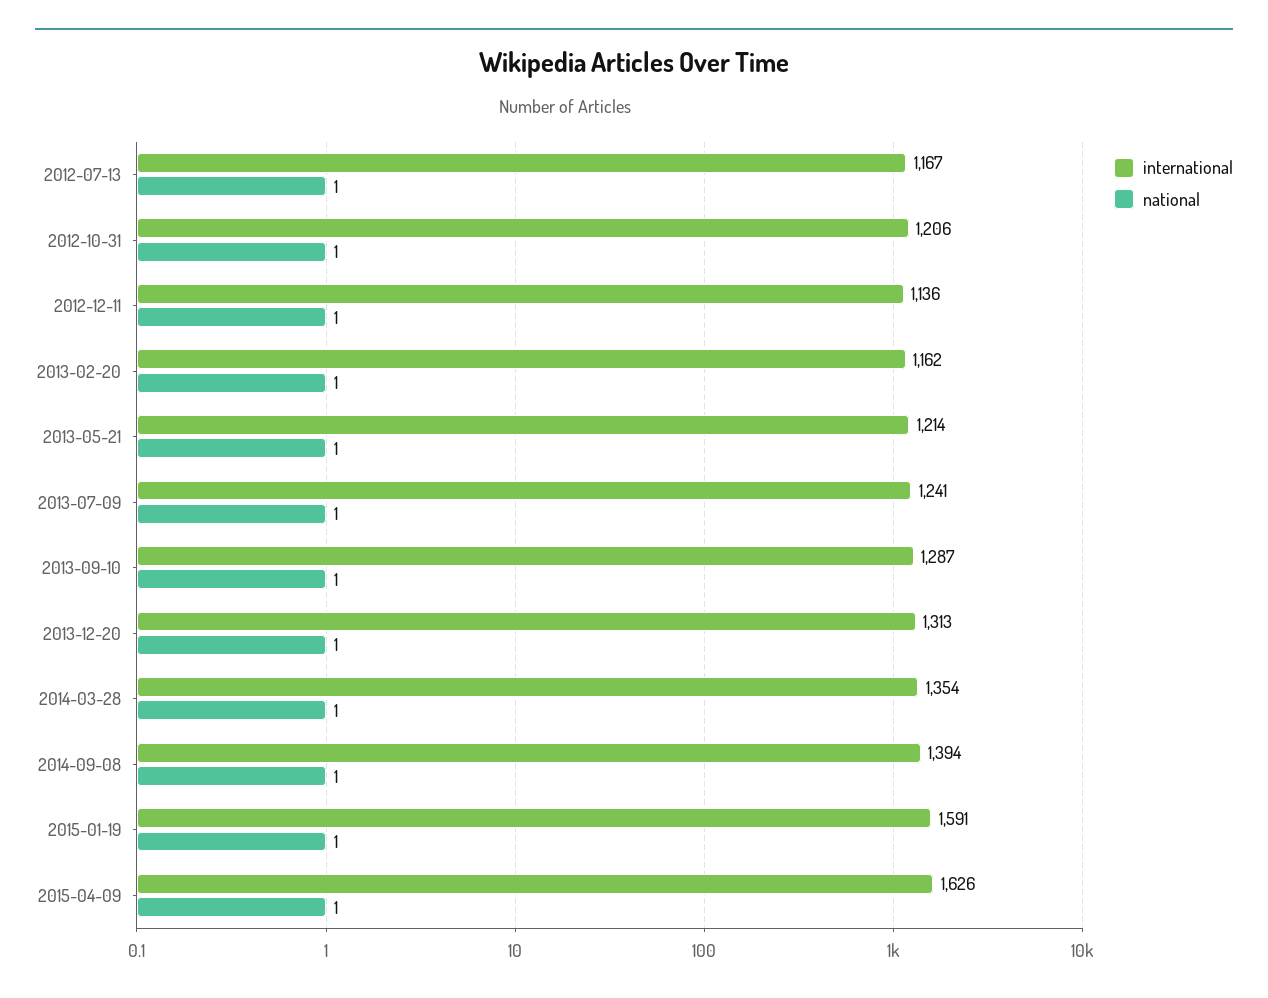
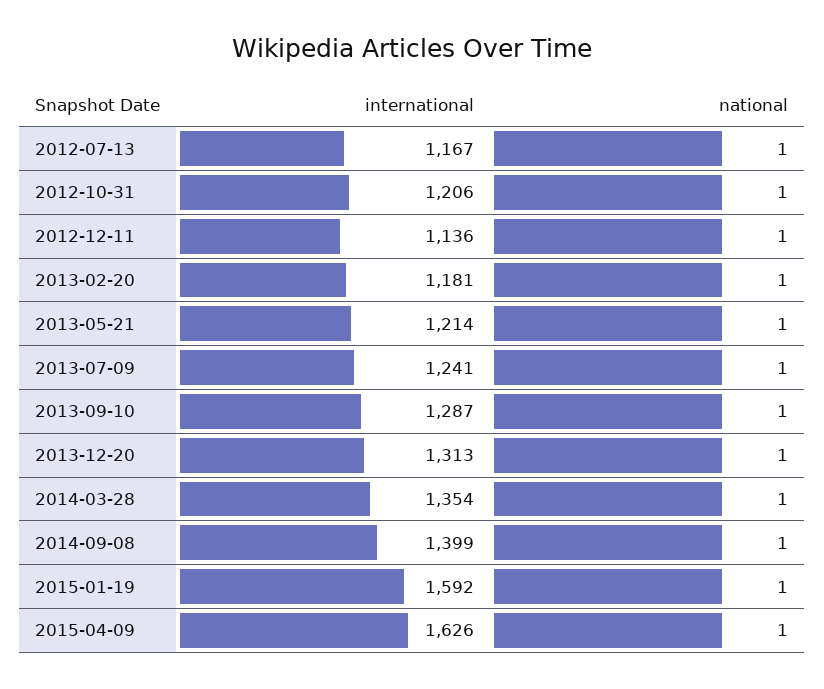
  {
    "international": {
      "2012-07-13": 1167,
      "2012-10-31": 1206,
      "2012-12-11": 1136,
-     "2013-02-20": 1162,
+     "2013-02-20": 1181,
      "2013-05-21": 1214,
      "2013-07-09": 1241,
      "2013-09-10": 1287,
      "2013-12-20": 1313,
      "2014-03-28": 1354,
-     "2014-09-08": 1394,
+     "2014-09-08": 1399,
-     "2015-01-19": 1591,
+     "2015-01-19": 1592,
      "2015-04-09": 1626
    },
    "national": {
      "2012-07-13": 1,
      "2012-10-31": 1,
      "2012-12-11": 1,
      "2013-02-20": 1,
      "2013-05-21": 1,
      "2013-07-09": 1,
      "2013-09-10": 1,
      "2013-12-20": 1,
      "2014-03-28": 1,
      "2014-09-08": 1,
      "2015-01-19": 1,
      "2015-04-09": 1
    }
  }

